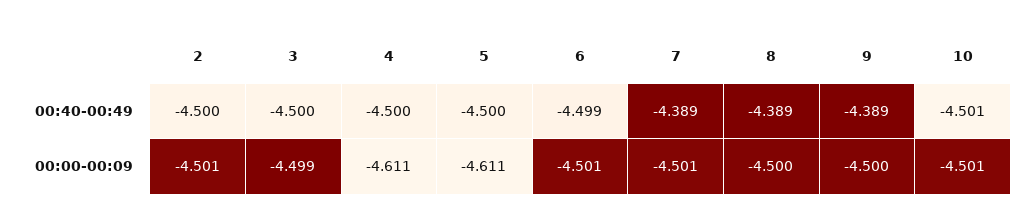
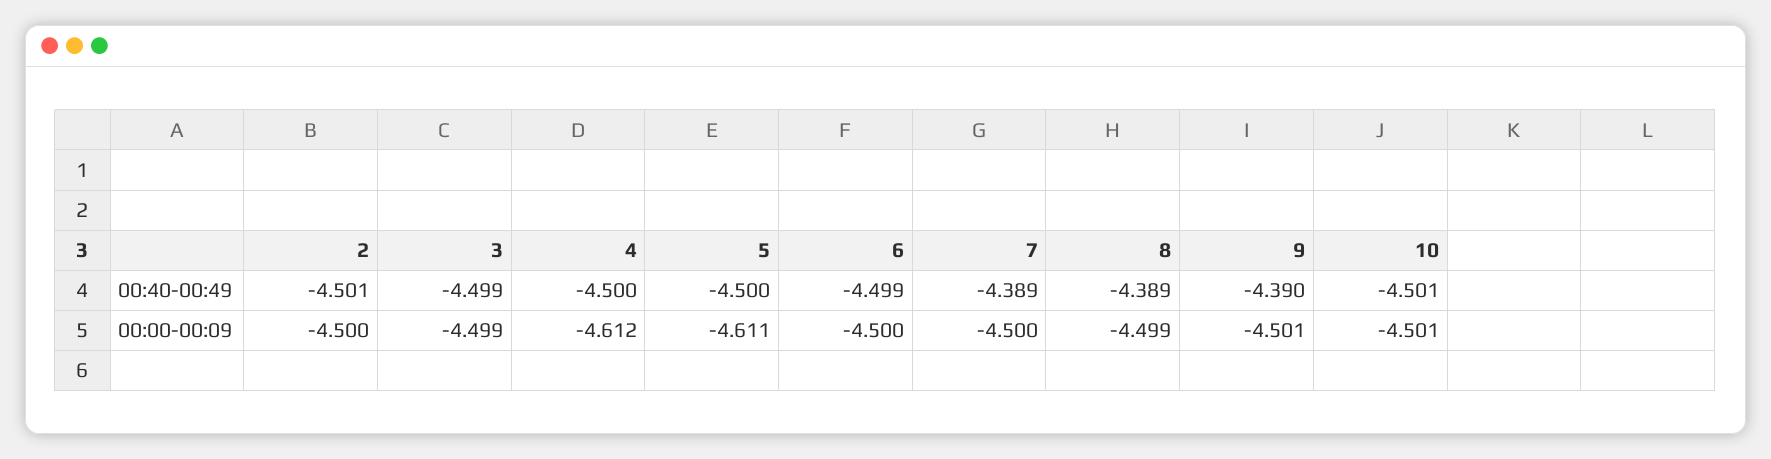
  {
    "2": {
-     "00:40-00:49": -4.5,
+     "00:40-00:49": -4.501,
-     "00:00-00:09": -4.501
+     "00:00-00:09": -4.5
    },
    "3": {
-     "00:40-00:49": -4.5,
+     "00:40-00:49": -4.499,
      "00:00-00:09": -4.499
    },
    "4": {
      "00:40-00:49": -4.5,
-     "00:00-00:09": -4.611
+     "00:00-00:09": -4.612
    },
    "5": {
      "00:40-00:49": -4.5,
      "00:00-00:09": -4.611
    },
    "6": {
      "00:40-00:49": -4.499,
-     "00:00-00:09": -4.501
+     "00:00-00:09": -4.5
    },
    "7": {
      "00:40-00:49": -4.389,
-     "00:00-00:09": -4.501
+     "00:00-00:09": -4.5
    },
    "8": {
      "00:40-00:49": -4.389,
-     "00:00-00:09": -4.5
+     "00:00-00:09": -4.499
    },
    "9": {
-     "00:40-00:49": -4.389,
+     "00:40-00:49": -4.39,
-     "00:00-00:09": -4.5
+     "00:00-00:09": -4.501
    },
    "10": {
      "00:40-00:49": -4.501,
      "00:00-00:09": -4.501
    }
  }

